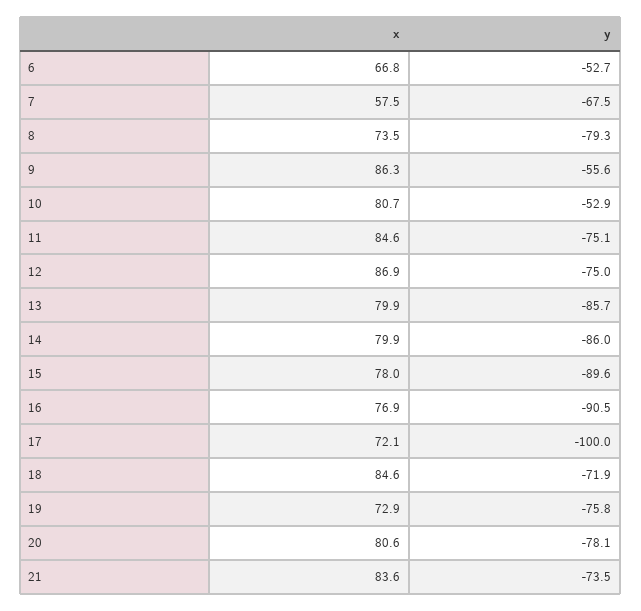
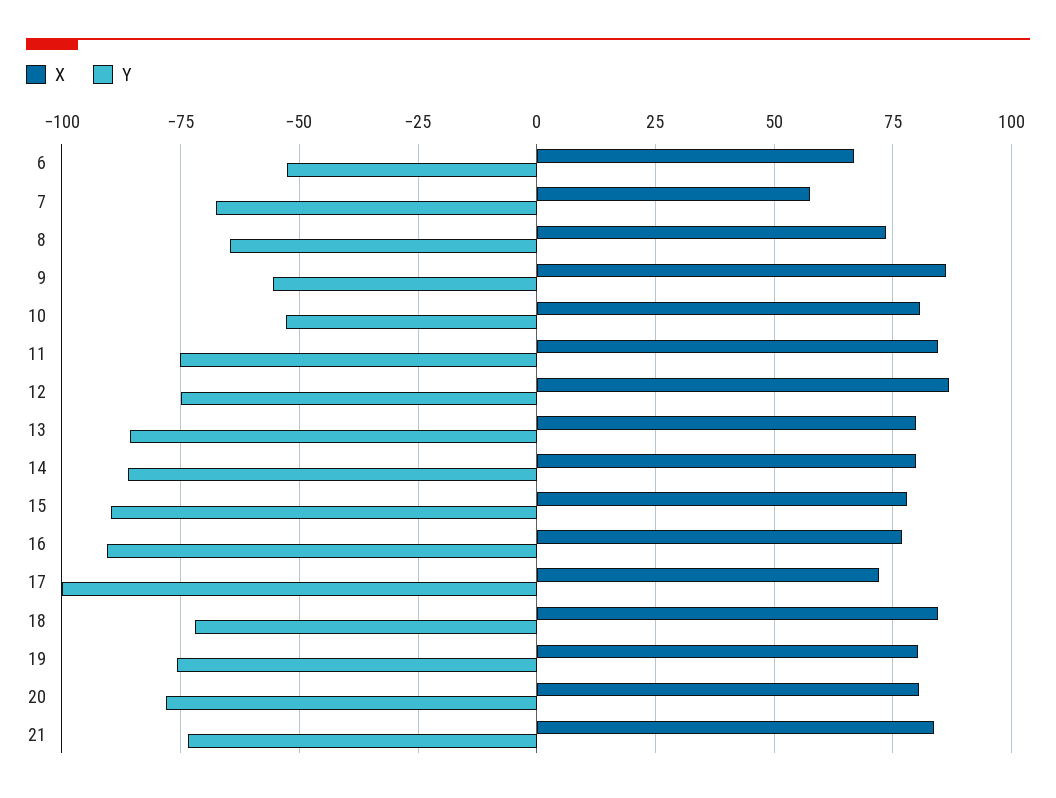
  {
    "x": {
      "6": 66.8,
      "7": 57.5,
      "8": 73.5,
      "9": 86.3,
      "10": 80.7,
      "11": 84.6,
      "12": 86.9,
      "13": 79.9,
      "14": 79.9,
      "15": 78,
      "16": 76.9,
      "17": 72.1,
      "18": 84.6,
-     "19": 72.9,
+     "19": 80,
      "20": 80.6,
      "21": 83.6
    },
    "y": {
      "6": -52.7,
      "7": -67.5,
-     "8": -79.3,
+     "8": -65,
      "9": -55.6,
      "10": -52.9,
      "11": -75.1,
      "12": -75,
      "13": -85.7,
      "14": -86,
      "15": -89.6,
      "16": -90.5,
      "17": -100,
      "18": -71.9,
      "19": -75.8,
      "20": -78.1,
      "21": -73.5
    }
  }

